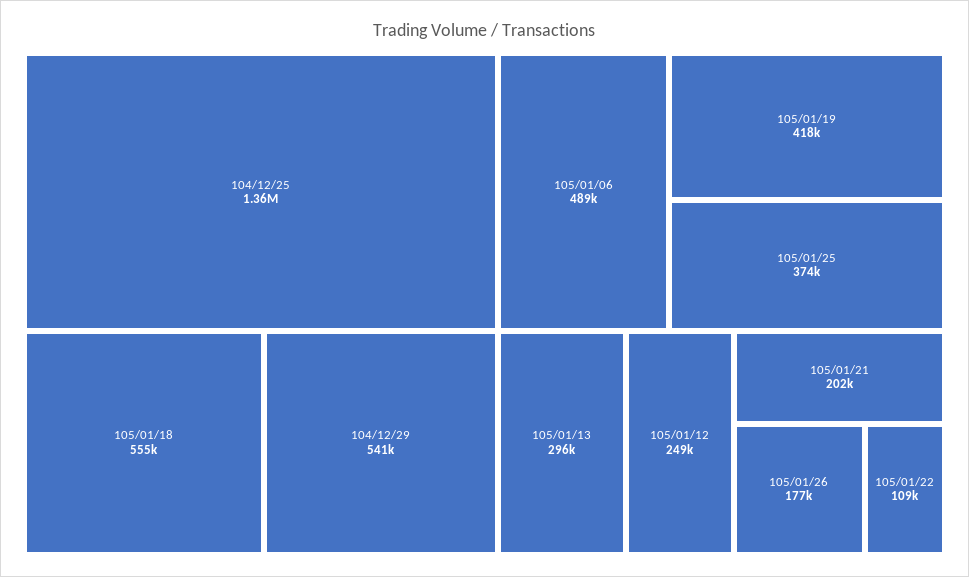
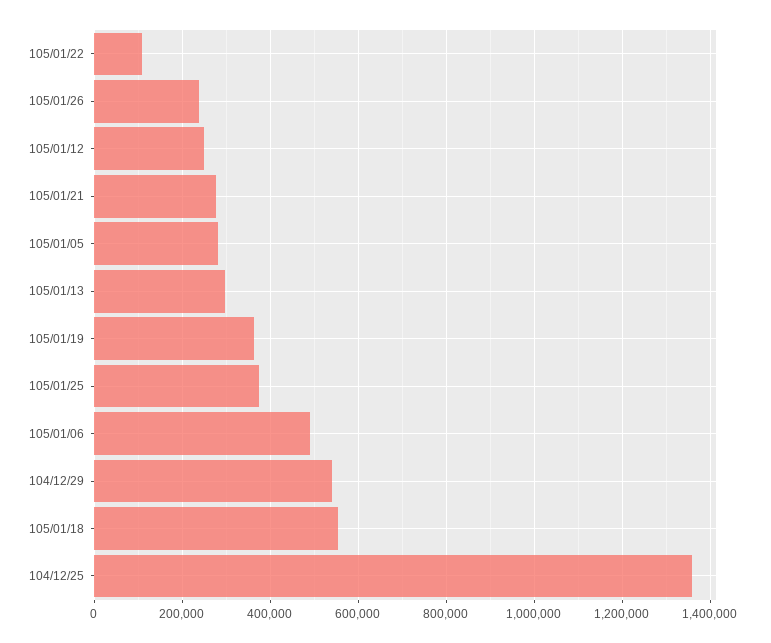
  {
    "104/12/25": 1360000,
    "105/01/18": 555000,
    "104/12/29": 541000,
    "105/01/06": 489000,
-   "105/01/19": 418000,
+   "105/01/19": 360000,
    "105/01/25": 374000,
    "105/01/13": 296000,
    "105/01/12": 249000,
-   "105/01/21": 202000,
+   "105/01/21": 280000,
-   "105/01/26": 177000,
+   "105/01/26": 240000,
-   "105/01/22": 109000
+   "105/01/22": 109000,
+   "105/01/05": 280000
  }

